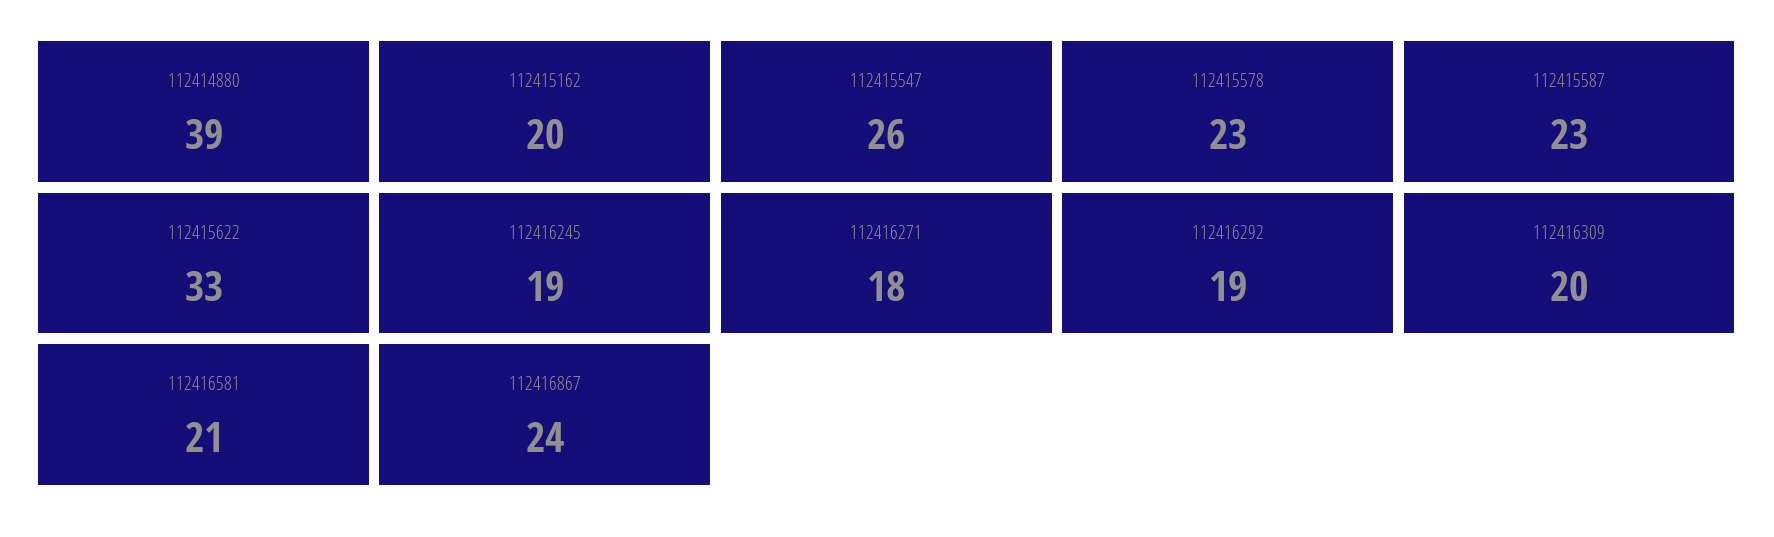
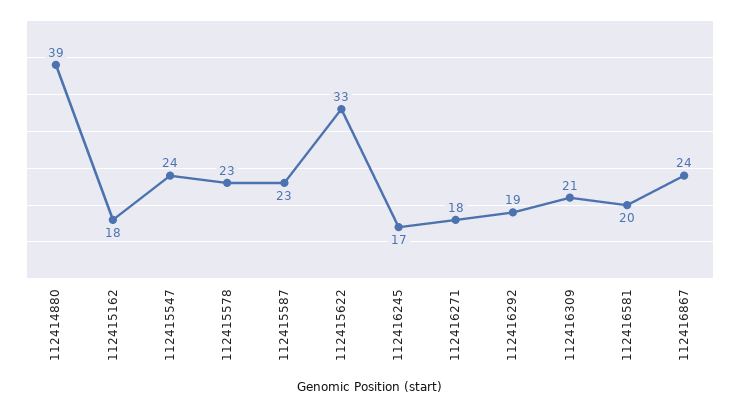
  {
    "112414880": 39,
-   "112415162": 20,
+   "112415162": 18,
-   "112415547": 26,
+   "112415547": 24,
    "112415578": 23,
    "112415587": 23,
    "112415622": 33,
-   "112416245": 19,
+   "112416245": 17,
    "112416271": 18,
    "112416292": 19,
-   "112416309": 20,
+   "112416309": 21,
-   "112416581": 21,
+   "112416581": 20,
    "112416867": 24
  }

